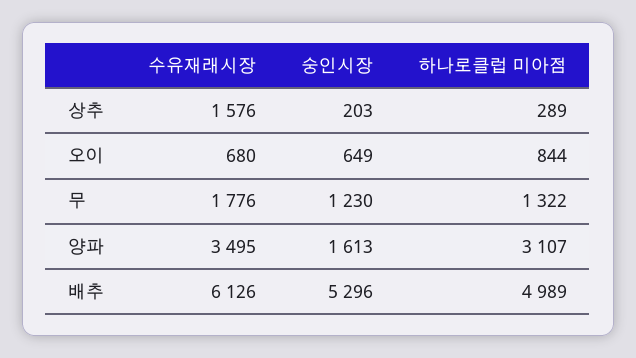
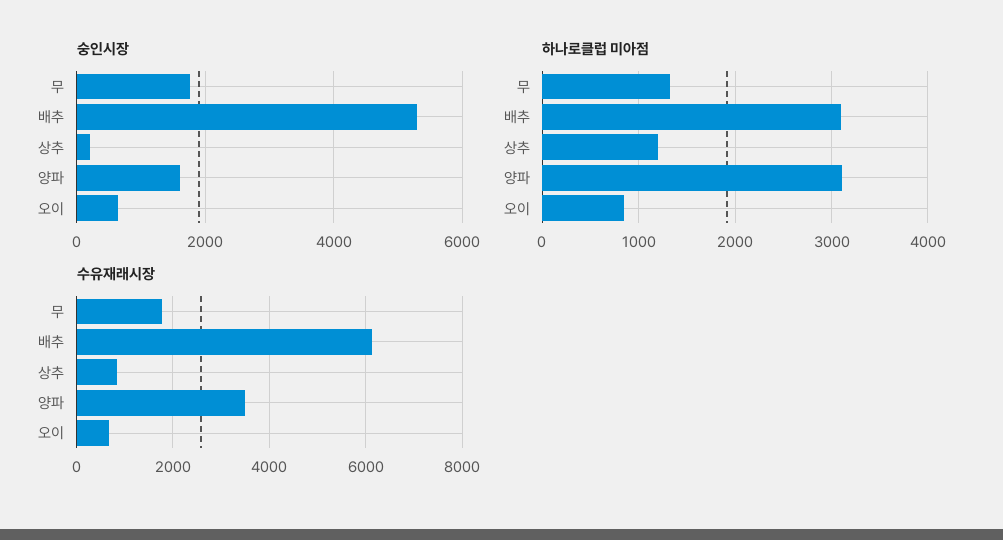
  {
    "수유재래시장": {
-     "상추": 1576,
+     "상추": 800,
      "오이": 680,
      "무": 1776,
      "양파": 3495,
      "배추": 6126
    },
    "숭인시장": {
      "상추": 203,
      "오이": 649,
-     "무": 1230,
+     "무": 1800,
      "양파": 1613,
      "배추": 5296
    },
    "하나로클럽 미아점": {
-     "상추": 289,
+     "상추": 1200,
      "오이": 844,
      "무": 1322,
      "양파": 3107,
-     "배추": 4989
+     "배추": 3100
    }
  }

